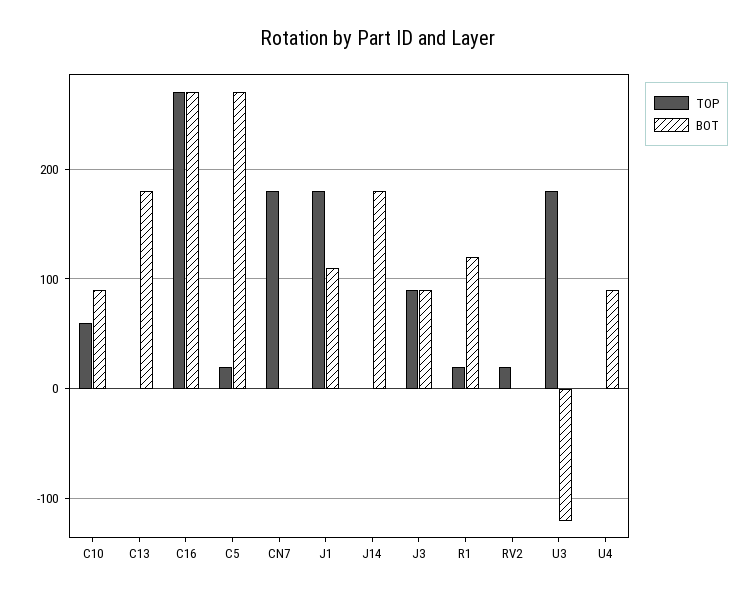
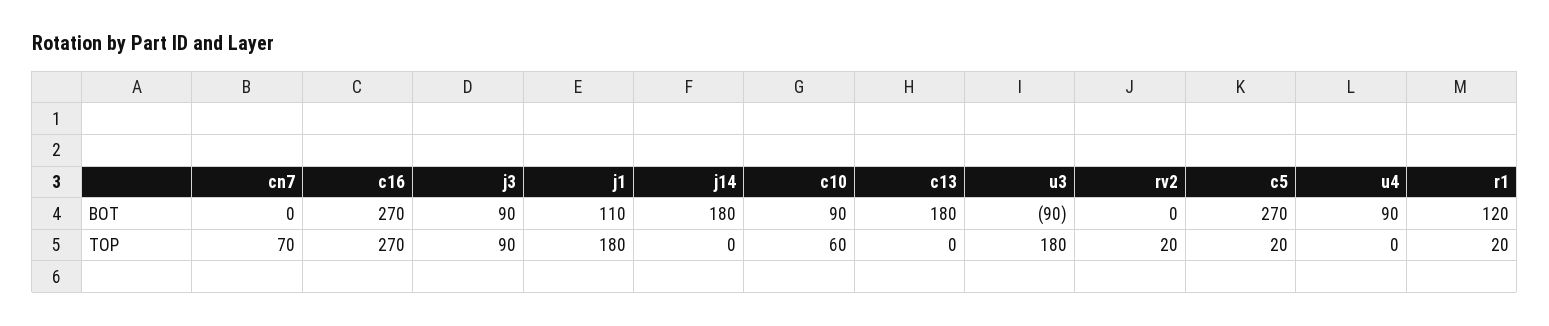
  {
    "TOP": {
      "C10": 60,
      "C13": 0,
      "C16": 270,
      "C5": 20,
-     "CN7": 180,
+     "CN7": 70,
      "J1": 180,
      "J14": 0,
      "J3": 90,
      "R1": 20,
      "RV2": 20,
      "U3": 180,
      "U4": 0
    },
    "BOT": {
      "C10": 90,
      "C13": 180,
      "C16": 270,
      "C5": 270,
      "CN7": 0,
      "J1": 110,
      "J14": 180,
      "J3": 90,
      "R1": 120,
      "RV2": 0,
-     "U3": -120,
+     "U3": -90,
      "U4": 90
    }
  }

